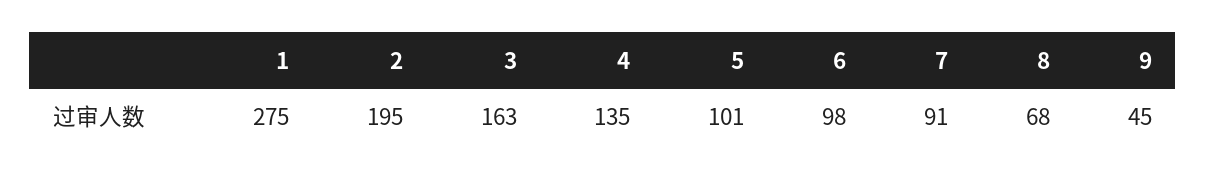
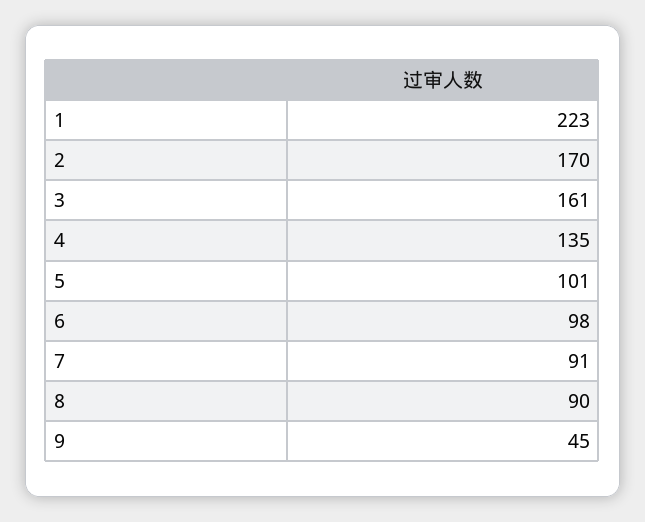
  {
-   "1": 275,
+   "1": 223,
-   "2": 195,
+   "2": 170,
-   "3": 163,
+   "3": 161,
    "4": 135,
    "5": 101,
    "6": 98,
    "7": 91,
-   "8": 68,
+   "8": 90,
    "9": 45
  }

